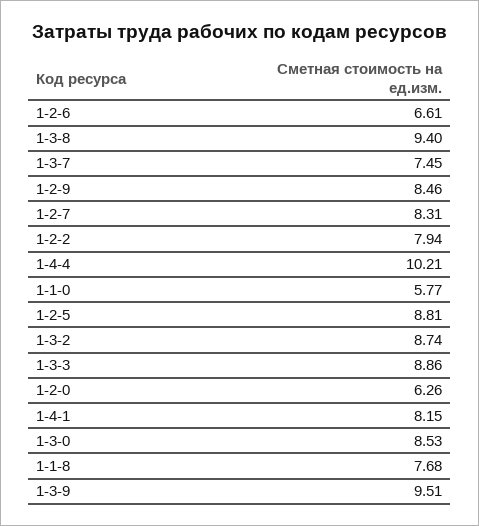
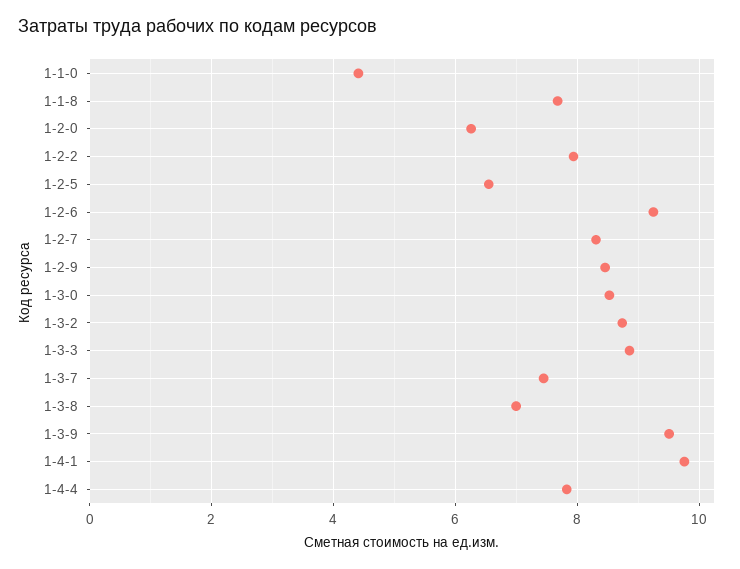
  {
-   "1-2-6": 6.61,
+   "1-2-6": 9.2,
-   "1-3-8": 9.4,
+   "1-3-8": 7,
    "1-3-7": 7.45,
    "1-2-9": 8.46,
    "1-2-7": 8.31,
    "1-2-2": 7.94,
-   "1-4-4": 10.21,
+   "1-4-4": 7.8,
-   "1-1-0": 5.77,
+   "1-1-0": 4.4,
-   "1-2-5": 8.81,
+   "1-2-5": 6.6,
    "1-3-2": 8.74,
    "1-3-3": 8.86,
    "1-2-0": 6.26,
-   "1-4-1": 8.15,
+   "1-4-1": 9.8,
    "1-3-0": 8.53,
    "1-1-8": 7.68,
    "1-3-9": 9.51
  }

